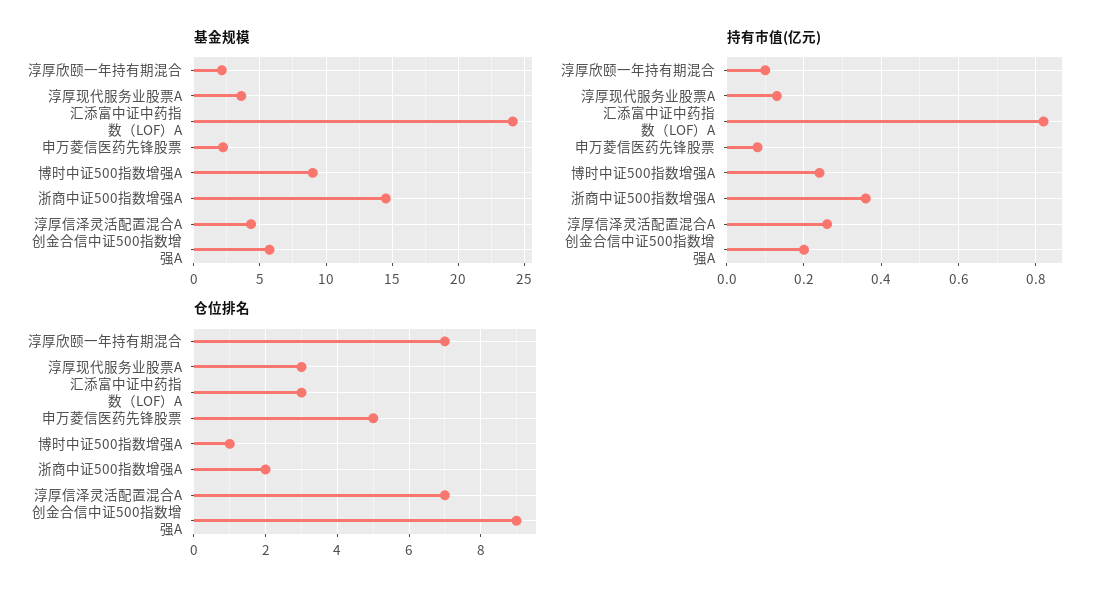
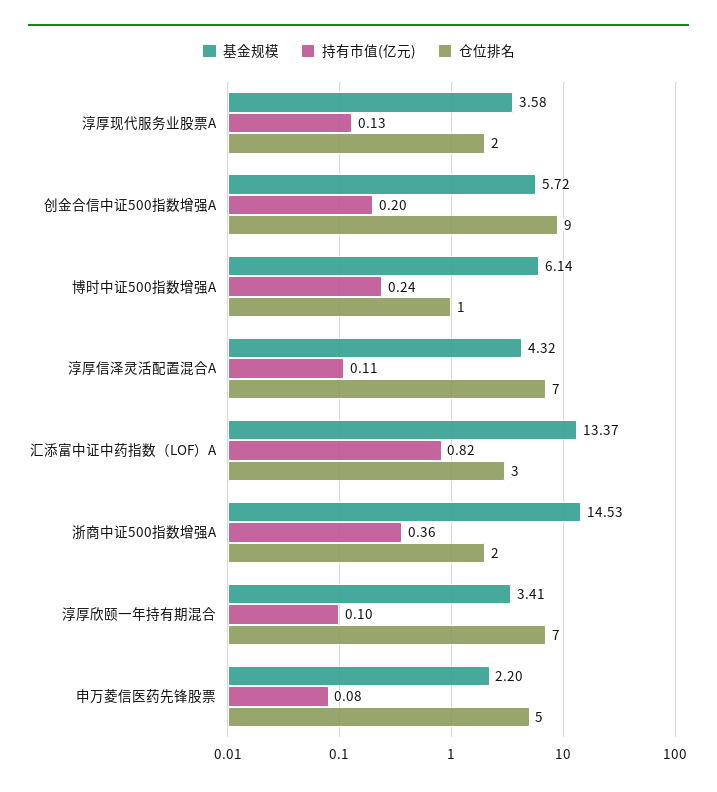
  {
    "基金规模": {
-     "淳厚欣颐一年持有期混合": 2,
+     "淳厚欣颐一年持有期混合": 3.41,
      "淳厚现代服务业股票A": 3.58,
-     "汇添富中证中药指数（LOF）A": 24,
+     "汇添富中证中药指数（LOF）A": 13.37,
      "申万菱信医药先锋股票": 2.2,
-     "博时中证500指数增强A": 9,
+     "博时中证500指数增强A": 6.14,
      "浙商中证500指数增强A": 14.53,
      "淳厚信泽灵活配置混合A": 4.32,
      "创金合信中证500指数增强A": 5.72
    },
    "持有市值(亿元)": {
      "淳厚欣颐一年持有期混合": 0.1,
      "淳厚现代服务业股票A": 0.13,
      "汇添富中证中药指数（LOF）A": 0.82,
      "申万菱信医药先锋股票": 0.08,
      "博时中证500指数增强A": 0.24,
      "浙商中证500指数增强A": 0.36,
-     "淳厚信泽灵活配置混合A": 0.25,
+     "淳厚信泽灵活配置混合A": 0.11,
      "创金合信中证500指数增强A": 0.2
    },
    "仓位排名": {
      "淳厚欣颐一年持有期混合": 7,
-     "淳厚现代服务业股票A": 3,
+     "淳厚现代服务业股票A": 2,
      "汇添富中证中药指数（LOF）A": 3,
      "申万菱信医药先锋股票": 5,
      "博时中证500指数增强A": 1,
      "浙商中证500指数增强A": 2,
      "淳厚信泽灵活配置混合A": 7,
      "创金合信中证500指数增强A": 9
    }
  }

